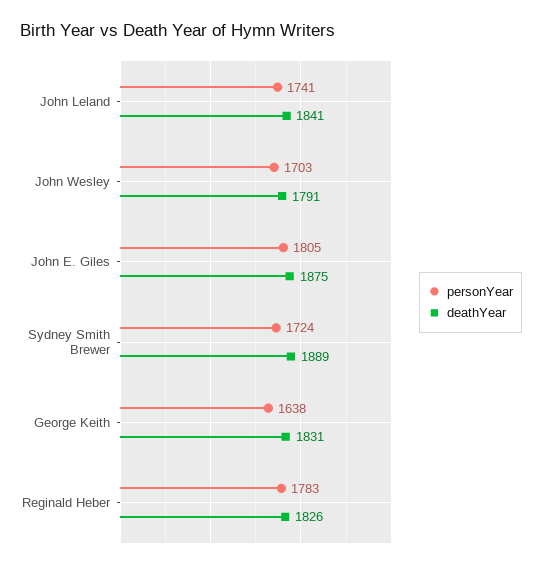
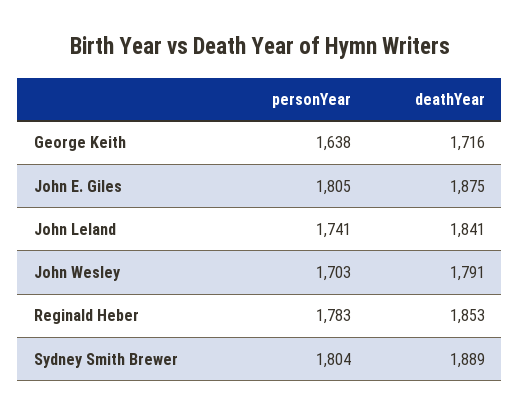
  {
    "personYear": {
      "John Leland": 1741,
      "John Wesley": 1703,
      "John E. Giles": 1805,
-     "Sydney Smith Brewer": 1724,
+     "Sydney Smith Brewer": 1804,
      "George Keith": 1638,
      "Reginald Heber": 1783
    },
    "deathYear": {
      "John Leland": 1841,
      "John Wesley": 1791,
      "John E. Giles": 1875,
      "Sydney Smith Brewer": 1889,
-     "George Keith": 1831,
+     "George Keith": 1716,
-     "Reginald Heber": 1826
+     "Reginald Heber": 1853
    }
  }

